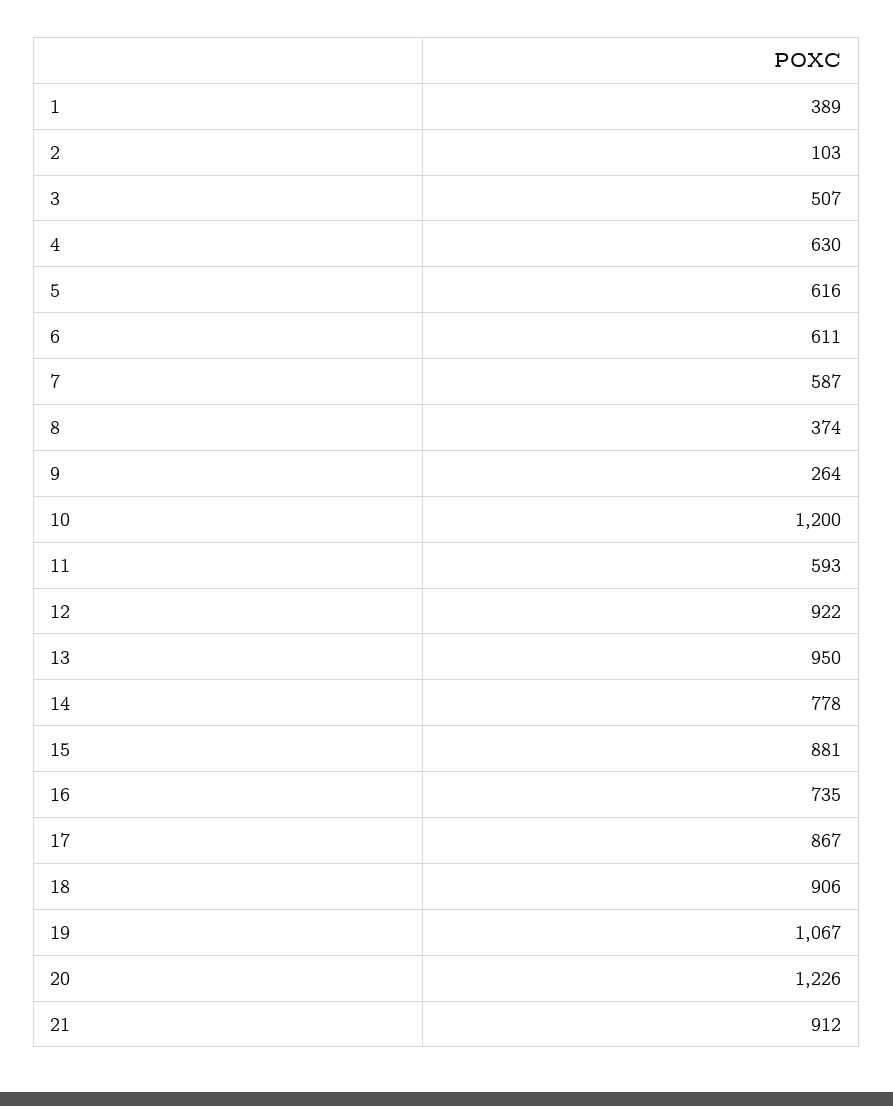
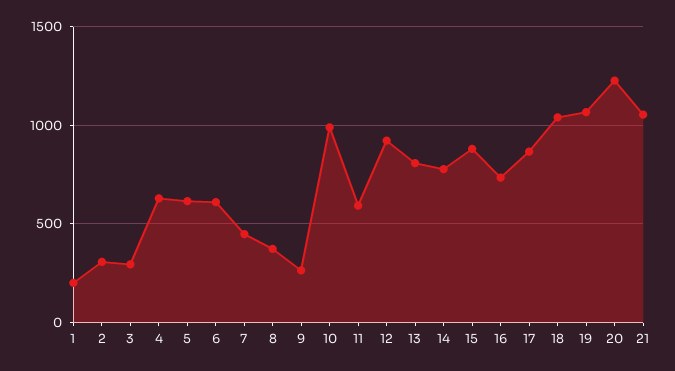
  {
-   "1": 389,
+   "1": 200,
-   "2": 103,
+   "2": 300,
-   "3": 507,
+   "3": 300,
    "4": 630,
    "5": 616,
    "6": 611,
-   "7": 587,
+   "7": 450,
    "8": 374,
    "9": 264,
-   "10": 1200,
+   "10": 1000,
    "11": 593,
    "12": 922,
-   "13": 950,
+   "13": 800,
    "14": 778,
    "15": 881,
    "16": 735,
    "17": 867,
-   "18": 906,
+   "18": 1050,
    "19": 1067,
    "20": 1226,
-   "21": 912
+   "21": 1050
  }

